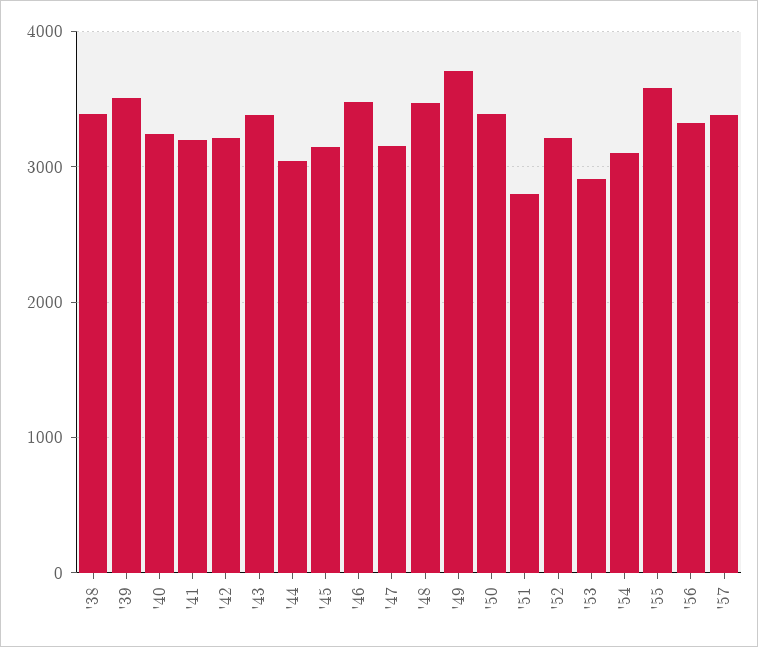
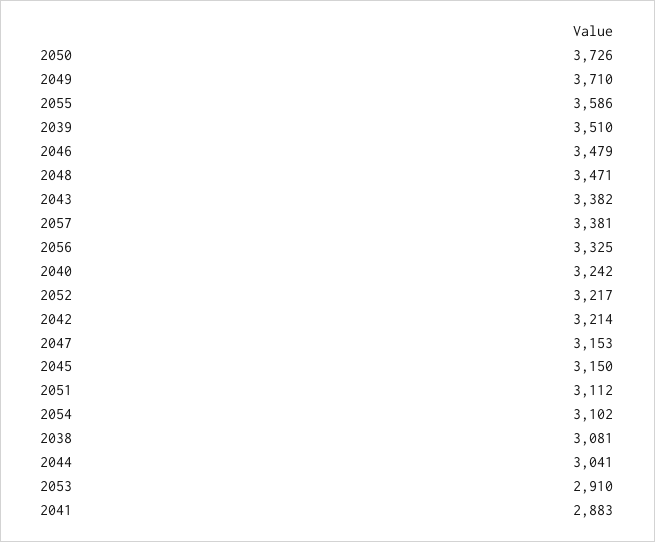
  {
-   "'38": 3400,
+   "'38": 3081,
    "'39": 3510,
    "'40": 3242,
-   "'41": 3200,
+   "'41": 2883,
    "'42": 3214,
    "'43": 3382,
    "'44": 3041,
    "'45": 3150,
    "'46": 3479,
    "'47": 3153,
    "'48": 3471,
    "'49": 3710,
-   "'50": 3400,
+   "'50": 3726,
-   "'51": 2800,
+   "'51": 3112,
    "'52": 3217,
    "'53": 2910,
    "'54": 3102,
    "'55": 3586,
    "'56": 3325,
    "'57": 3381
  }

